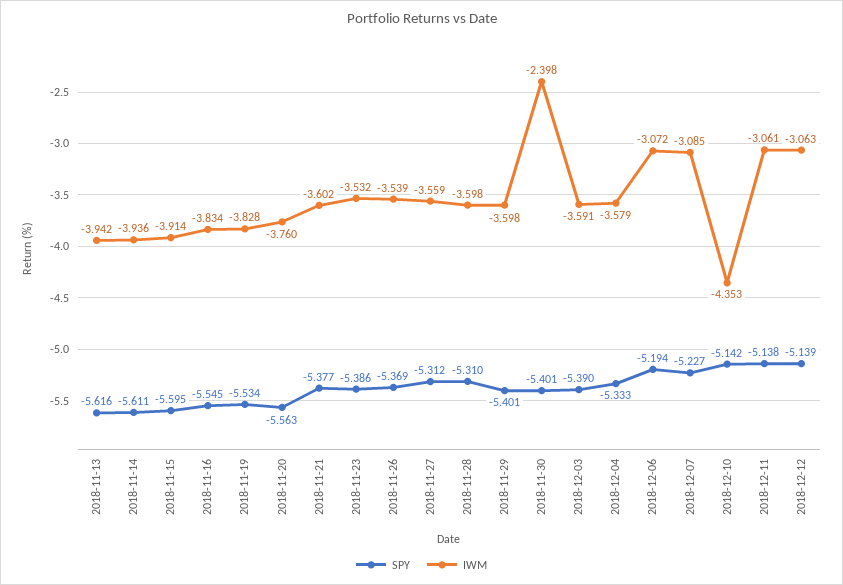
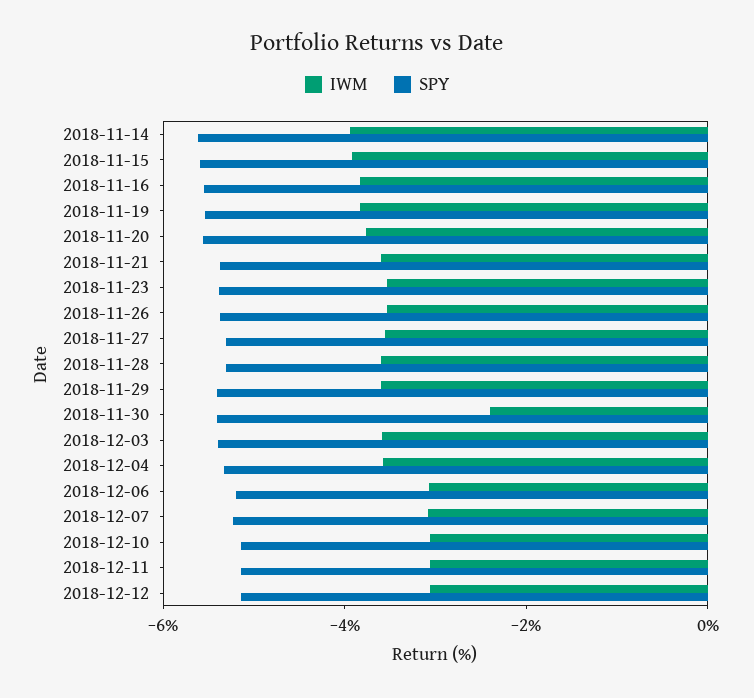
  {
    "SPY": {
-     "2018-11-13": -5.616,
      "2018-11-14": -5.611,
      "2018-11-15": -5.595,
      "2018-11-16": -5.545,
      "2018-11-19": -5.534,
      "2018-11-20": -5.563,
      "2018-11-21": -5.377,
      "2018-11-23": -5.386,
      "2018-11-26": -5.369,
      "2018-11-27": -5.312,
      "2018-11-28": -5.31,
      "2018-11-29": -5.401,
      "2018-11-30": -5.401,
      "2018-12-03": -5.39,
      "2018-12-04": -5.333,
      "2018-12-06": -5.194,
      "2018-12-07": -5.227,
      "2018-12-10": -5.142,
      "2018-12-11": -5.138,
      "2018-12-12": -5.139
    },
    "IWM": {
-     "2018-11-13": -3.942,
      "2018-11-14": -3.936,
      "2018-11-15": -3.914,
      "2018-11-16": -3.834,
      "2018-11-19": -3.828,
      "2018-11-20": -3.76,
      "2018-11-21": -3.602,
      "2018-11-23": -3.532,
      "2018-11-26": -3.539,
      "2018-11-27": -3.559,
      "2018-11-28": -3.598,
      "2018-11-29": -3.598,
      "2018-11-30": -2.398,
      "2018-12-03": -3.591,
      "2018-12-04": -3.579,
      "2018-12-06": -3.072,
      "2018-12-07": -3.085,
-     "2018-12-10": -4.353,
+     "2018-12-10": -3,
      "2018-12-11": -3.061,
      "2018-12-12": -3.063
    }
  }

